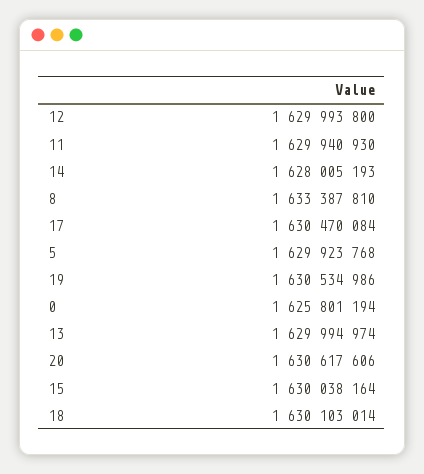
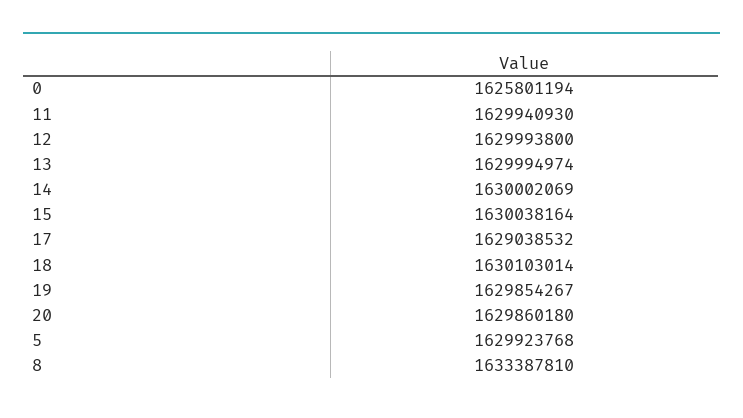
  {
    "12": 1629993800,
    "11": 1629940930,
-   "14": 1628005193,
+   "14": 1630002069,
    "8": 1633387810,
-   "17": 1630470084,
+   "17": 1629038532,
    "5": 1629923768,
-   "19": 1630534986,
+   "19": 1629854267,
    "0": 1625801194,
    "13": 1629994974,
-   "20": 1630617606,
+   "20": 1629860180,
    "15": 1630038164,
    "18": 1630103014
  }

